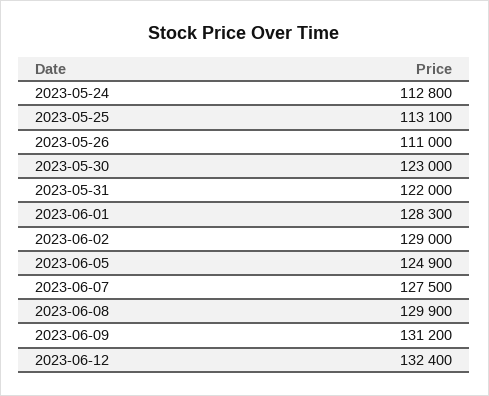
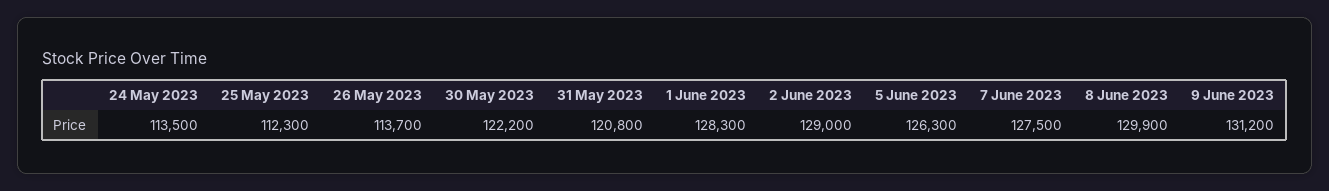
  {
-   "2023-05-24": 112800,
+   "2023-05-24": 113500,
-   "2023-05-25": 113100,
+   "2023-05-25": 112300,
-   "2023-05-26": 111000,
+   "2023-05-26": 113700,
-   "2023-05-30": 123000,
+   "2023-05-30": 122200,
-   "2023-05-31": 122000,
+   "2023-05-31": 120800,
    "2023-06-01": 128300,
    "2023-06-02": 129000,
-   "2023-06-05": 124900,
+   "2023-06-05": 126300,
    "2023-06-07": 127500,
    "2023-06-08": 129900,
-   "2023-06-09": 131200,
+   "2023-06-09": 131200
-   "2023-06-12": 132400
  }

